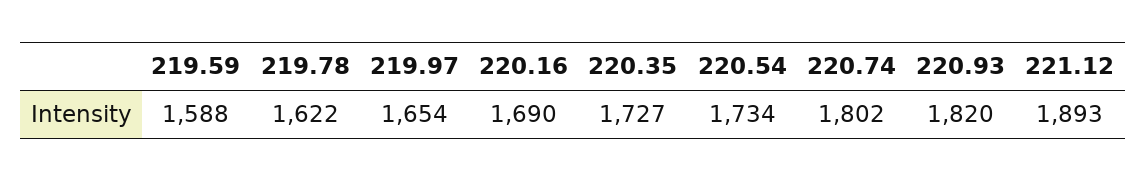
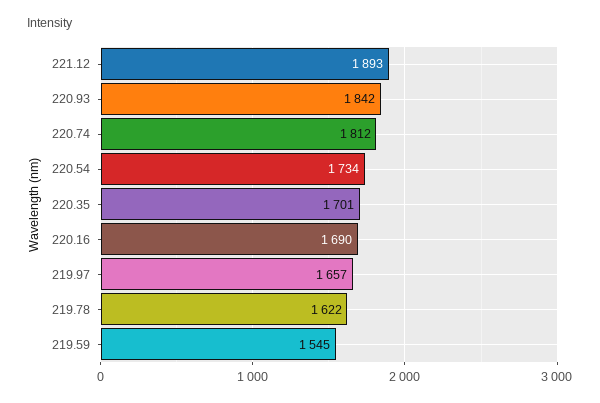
  {
-   "219.59": 1588,
+   "219.59": 1545,
    "219.78": 1622,
-   "219.97": 1654,
+   "219.97": 1657,
    "220.16": 1690,
-   "220.35": 1727,
+   "220.35": 1701,
    "220.54": 1734,
-   "220.74": 1802,
+   "220.74": 1812,
-   "220.93": 1820,
+   "220.93": 1842,
    "221.12": 1893
  }

